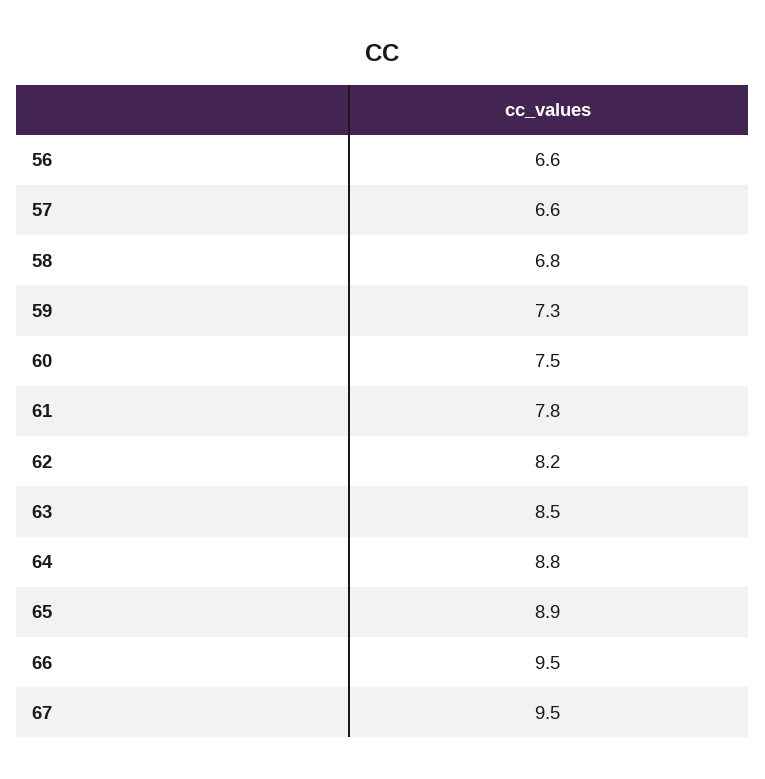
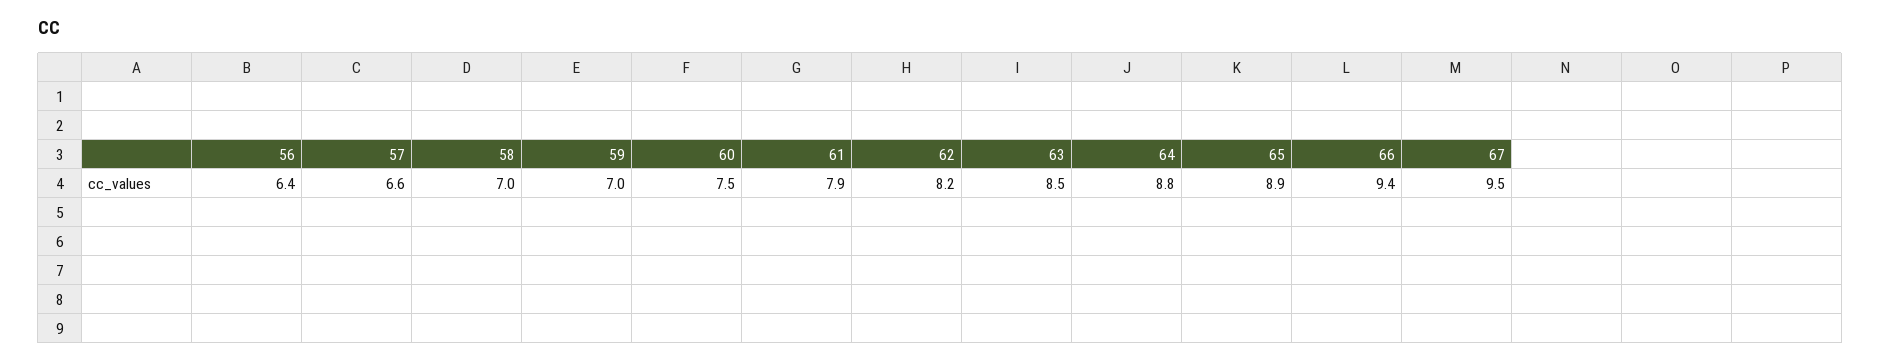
  {
-   "56": 6.6,
+   "56": 6.4,
    "57": 6.6,
-   "58": 6.8,
+   "58": 7,
-   "59": 7.3,
+   "59": 7,
    "60": 7.5,
-   "61": 7.8,
+   "61": 7.9,
    "62": 8.2,
    "63": 8.5,
    "64": 8.8,
    "65": 8.9,
-   "66": 9.5,
+   "66": 9.4,
    "67": 9.5
  }

